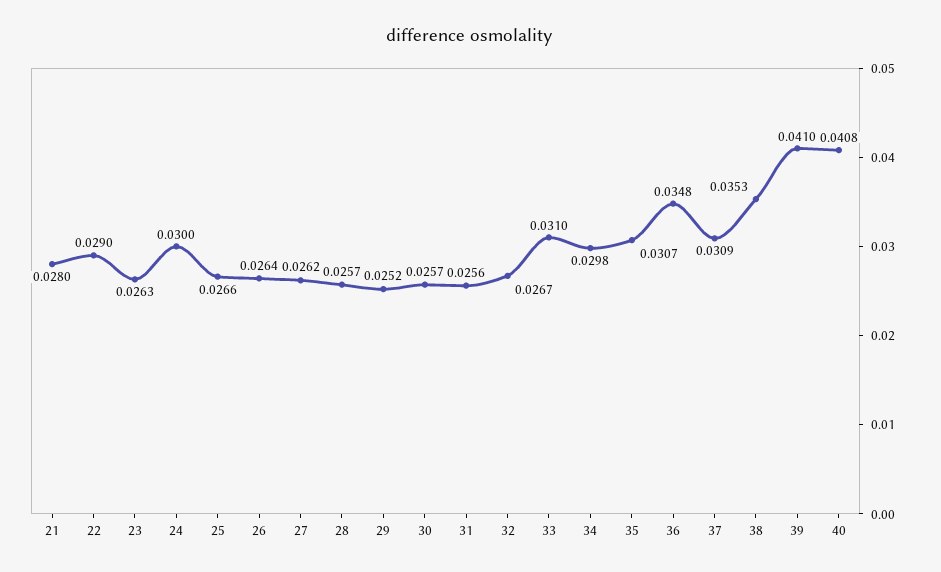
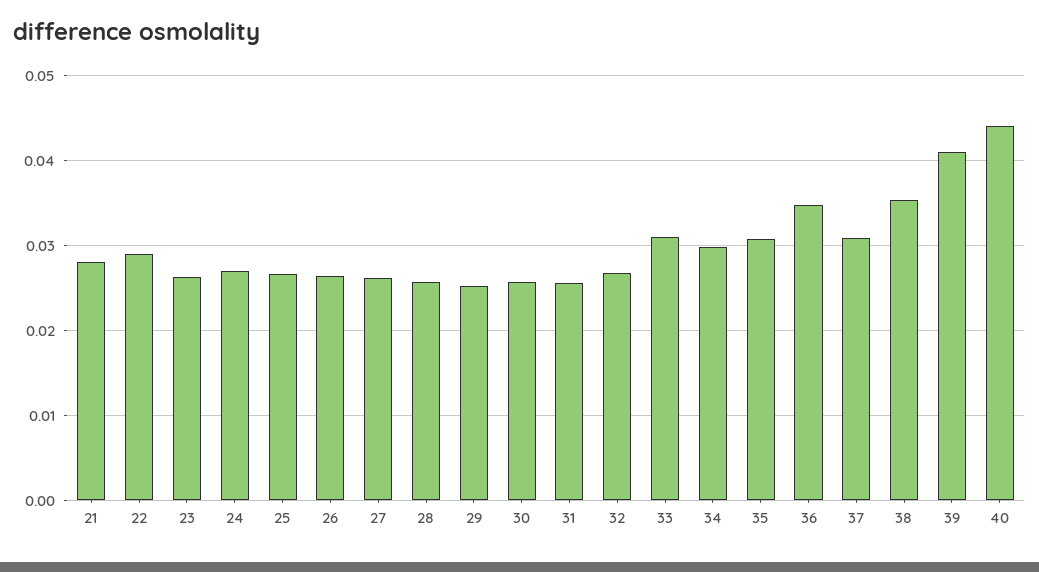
  {
    "21": 0.028,
    "22": 0.029,
    "23": 0.0263,
-   "24": 0.03,
+   "24": 0.027,
    "25": 0.0266,
    "26": 0.0264,
    "27": 0.0262,
    "28": 0.0257,
    "29": 0.0252,
    "30": 0.0257,
    "31": 0.0256,
    "32": 0.0267,
    "33": 0.031,
    "34": 0.0298,
    "35": 0.0307,
    "36": 0.0348,
    "37": 0.0309,
    "38": 0.0353,
    "39": 0.041,
-   "40": 0.0408
+   "40": 0.044
  }

